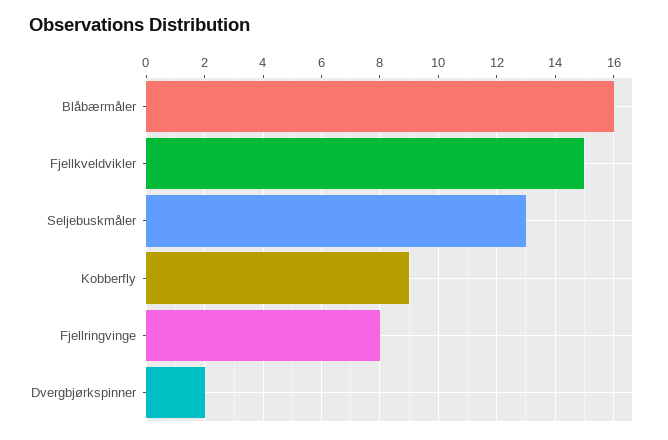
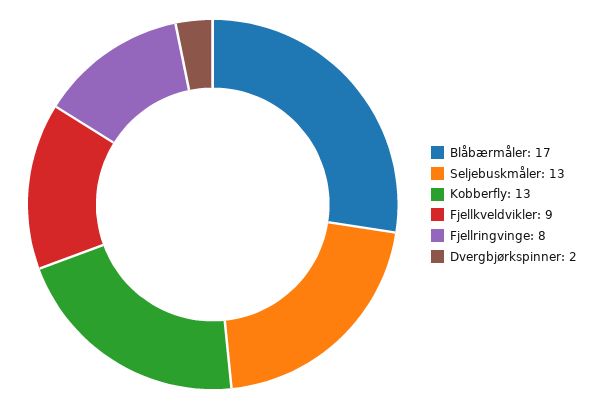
  {
-   "Blåbærmåler": 16,
+   "Blåbærmåler": 17,
-   "Fjellkveldvikler": 15,
+   "Fjellkveldvikler": 9,
    "Seljebuskmåler": 13,
-   "Kobberfly": 9,
+   "Kobberfly": 13,
    "Fjellringvinge": 8,
    "Dvergbjørkspinner": 2
  }

